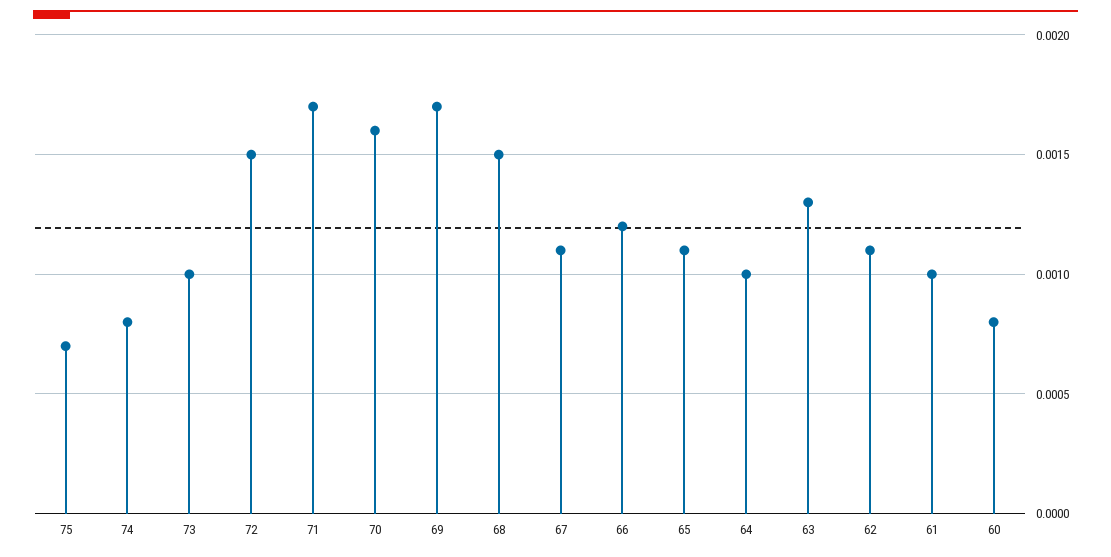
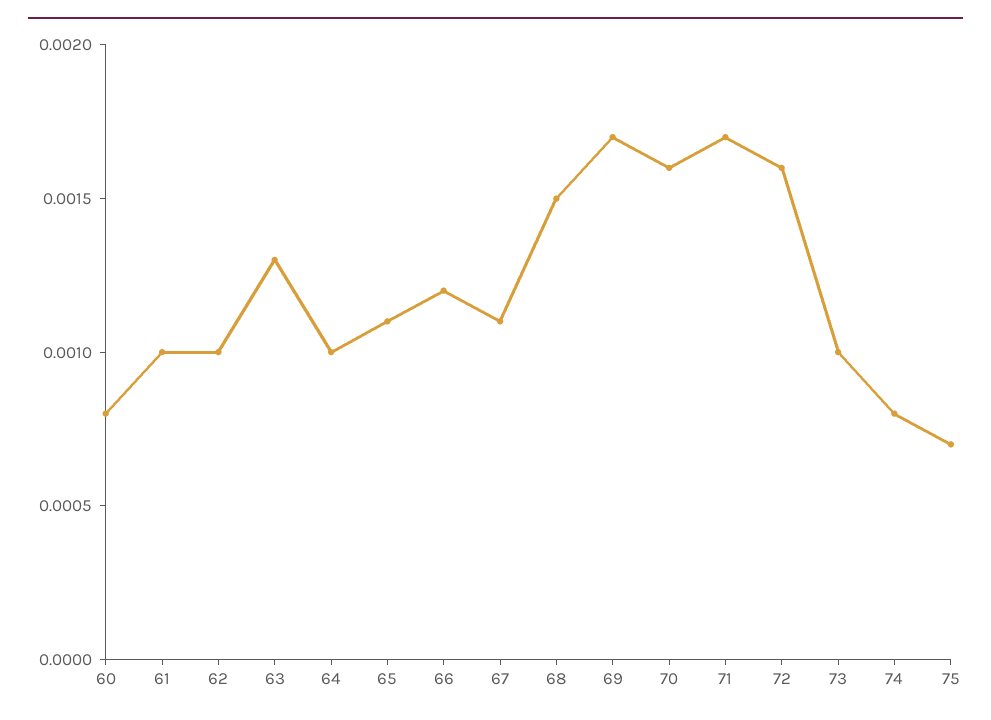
  {
    "75": 0.0007,
    "74": 0.0008,
    "73": 0.001,
-   "72": 0.0015,
+   "72": 0.0016,
    "71": 0.0017,
    "70": 0.0016,
    "69": 0.0017,
    "68": 0.0015,
    "67": 0.0011,
    "66": 0.0012,
    "65": 0.0011,
    "64": 0.001,
    "63": 0.0013,
-   "62": 0.0011,
+   "62": 0.001,
    "61": 0.001,
    "60": 0.0008
  }

